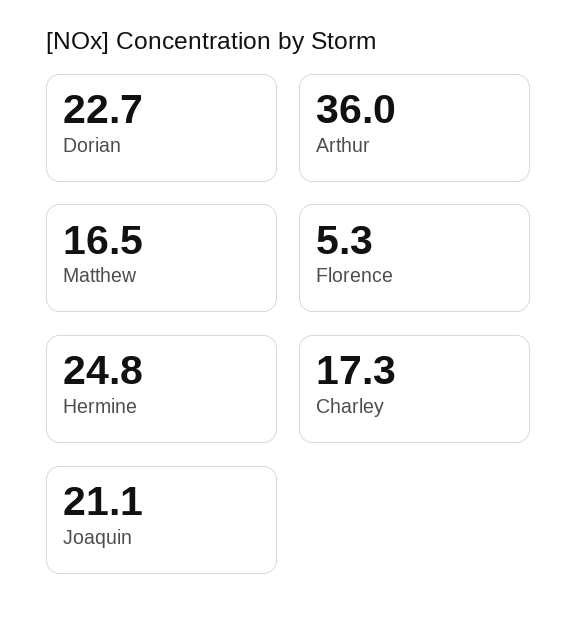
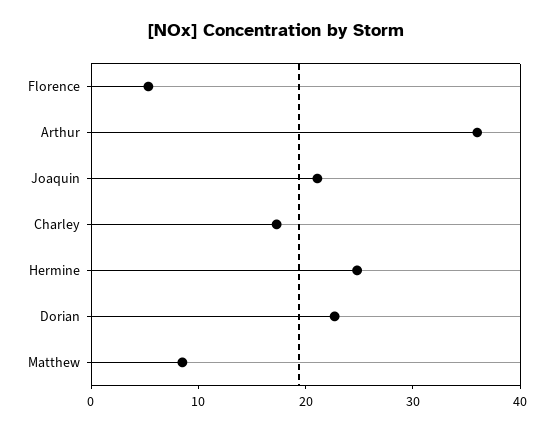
  {
    "Dorian": 22.7,
    "Arthur": 36,
-   "Matthew": 16.5,
+   "Matthew": 8,
    "Florence": 5.3,
    "Hermine": 24.8,
    "Charley": 17.3,
    "Joaquin": 21.1
  }

